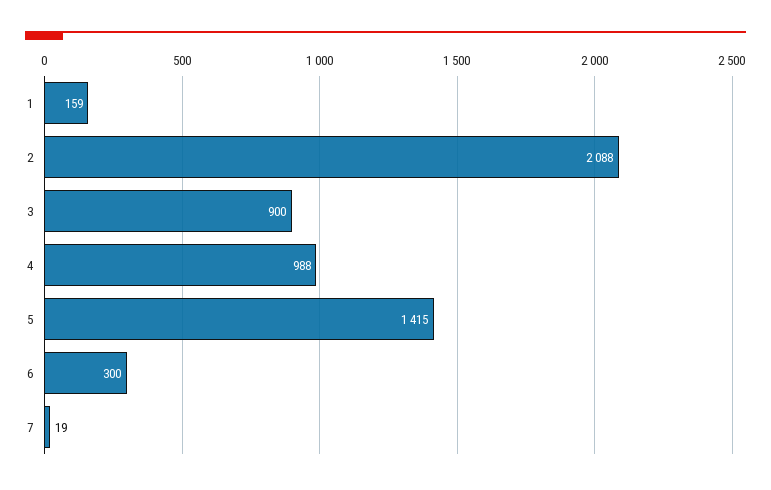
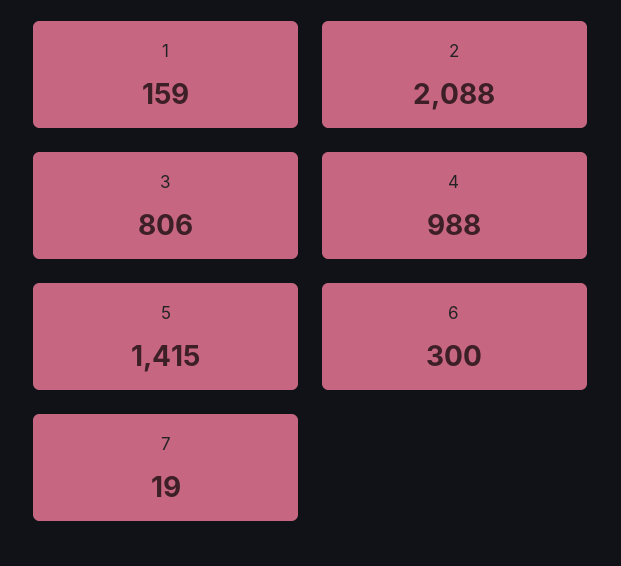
  {
    "1": 159,
    "2": 2088,
-   "3": 900,
+   "3": 806,
    "4": 988,
    "5": 1415,
    "6": 300,
    "7": 19
  }

